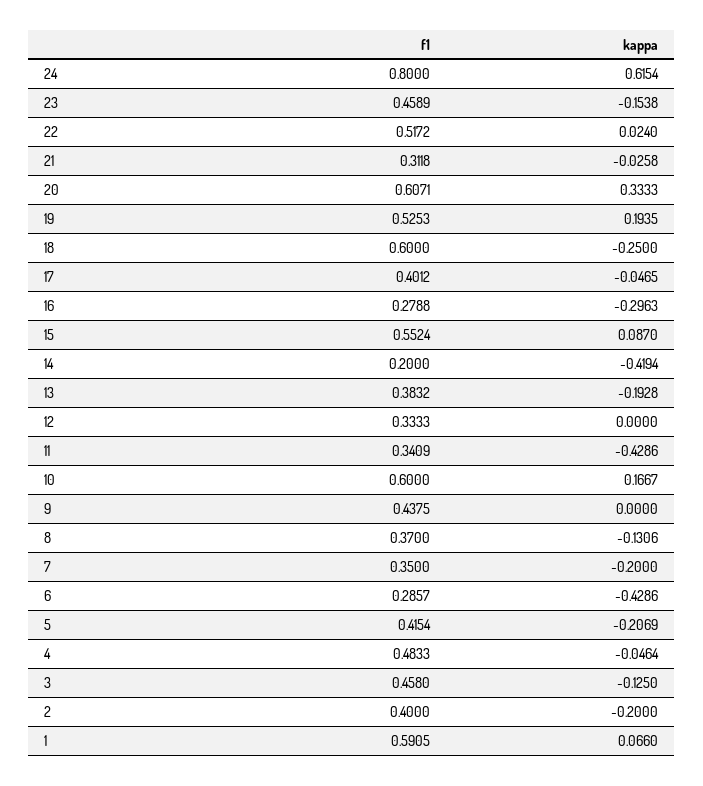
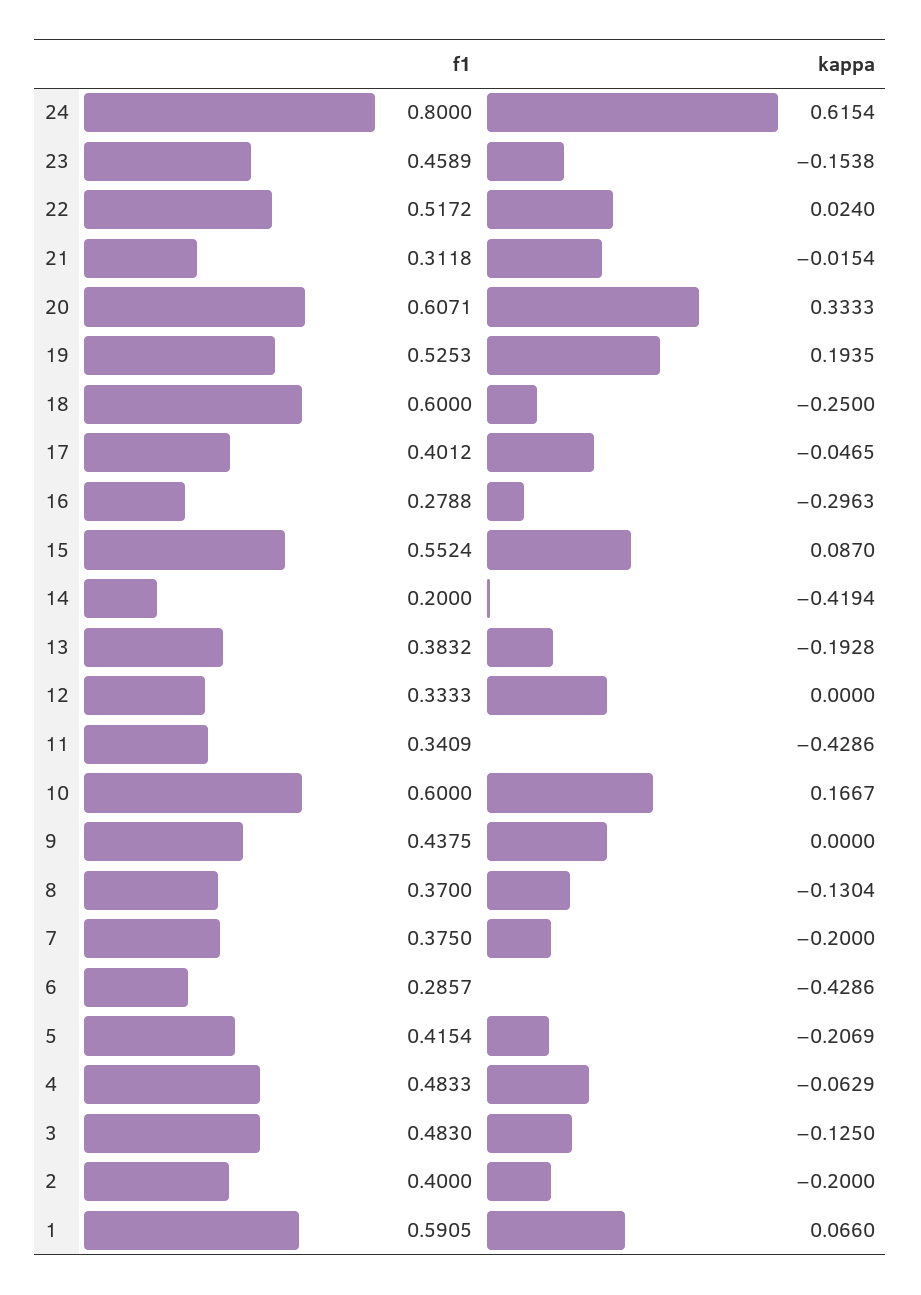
  {
    "f1": {
      "24": 0.8,
      "23": 0.4589,
      "22": 0.5172,
      "21": 0.3118,
      "20": 0.6071,
      "19": 0.5253,
      "18": 0.6,
      "17": 0.4012,
      "16": 0.2788,
      "15": 0.5524,
      "14": 0.2,
      "13": 0.3832,
      "12": 0.3333,
      "11": 0.3409,
      "10": 0.6,
      "9": 0.4375,
      "8": 0.37,
-     "7": 0.35,
+     "7": 0.375,
      "6": 0.2857,
      "5": 0.4154,
      "4": 0.4833,
-     "3": 0.458,
+     "3": 0.483,
      "2": 0.4,
      "1": 0.5905
    },
    "kappa": {
      "24": 0.6154,
      "23": -0.1538,
      "22": 0.024,
-     "21": -0.0258,
+     "21": -0.0154,
      "20": 0.3333,
      "19": 0.1935,
      "18": -0.25,
      "17": -0.0465,
      "16": -0.2963,
      "15": 0.087,
      "14": -0.4194,
      "13": -0.1928,
      "12": 0,
      "11": -0.4286,
      "10": 0.1667,
      "9": 0,
-     "8": -0.1306,
+     "8": -0.1304,
      "7": -0.2,
      "6": -0.4286,
      "5": -0.2069,
-     "4": -0.0464,
+     "4": -0.0629,
      "3": -0.125,
      "2": -0.2,
      "1": 0.066
    }
  }

